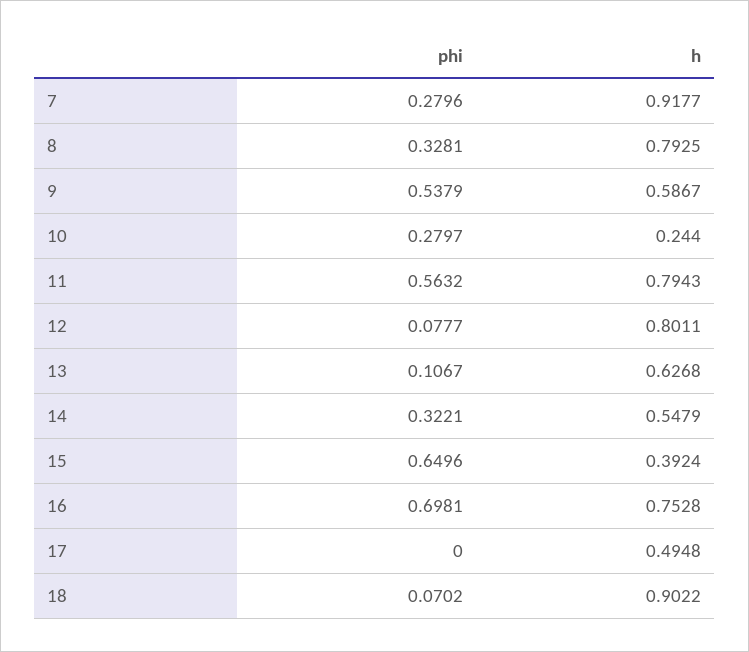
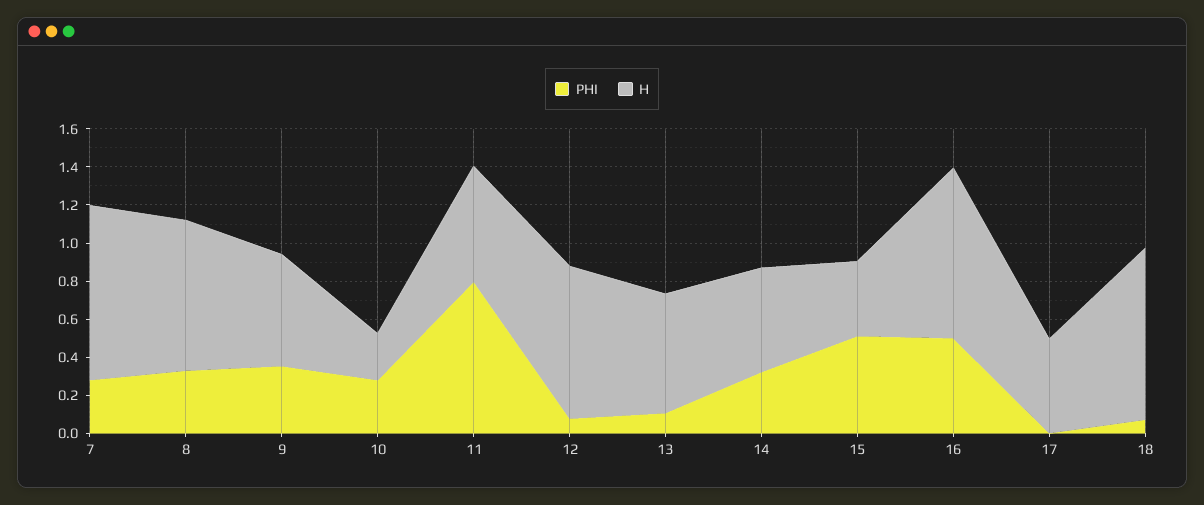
  {
    "phi": {
      "7": 0.2796,
      "8": 0.3281,
-     "9": 0.5379,
+     "9": 0.35,
      "10": 0.2797,
-     "11": 0.5632,
+     "11": 0.8,
      "12": 0.0777,
      "13": 0.1067,
      "14": 0.3221,
-     "15": 0.6496,
+     "15": 0.5,
-     "16": 0.6981,
+     "16": 0.5,
      "17": 0,
      "18": 0.0702
    },
    "h": {
      "7": 0.9177,
      "8": 0.7925,
      "9": 0.5867,
      "10": 0.244,
-     "11": 0.7943,
+     "11": 0.6,
      "12": 0.8011,
      "13": 0.6268,
      "14": 0.5479,
      "15": 0.3924,
-     "16": 0.7528,
+     "16": 0.9,
      "17": 0.4948,
      "18": 0.9022
    }
  }

